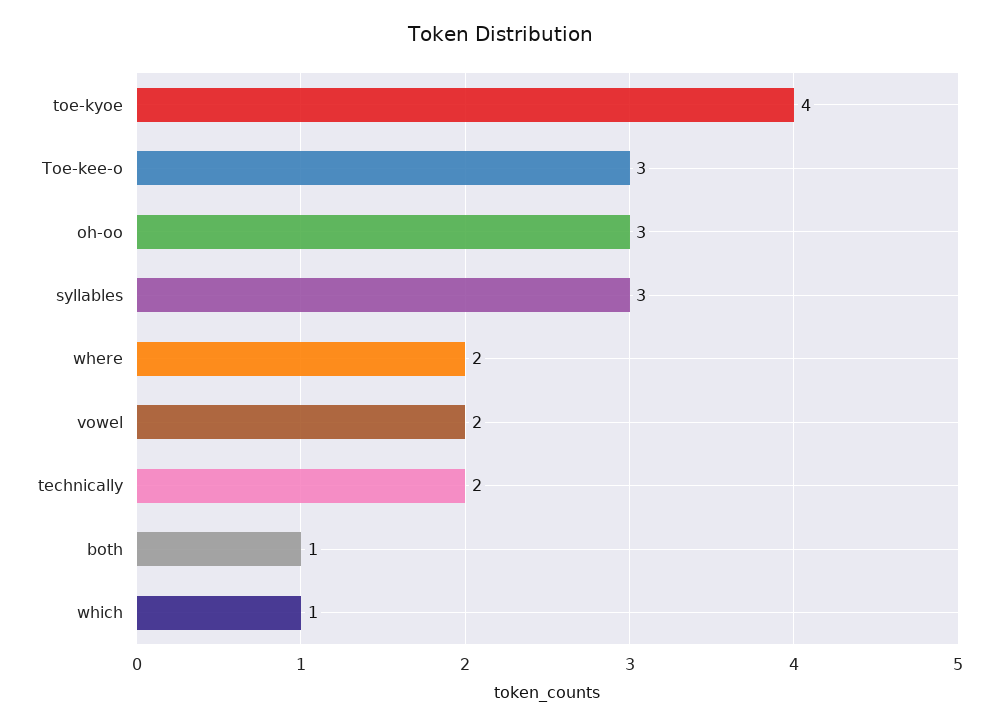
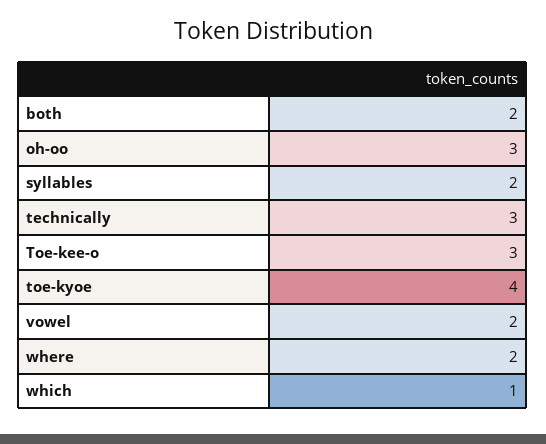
  {
    "toe-kyoe": 4,
    "Toe-kee-o": 3,
    "oh-oo": 3,
-   "syllables": 3,
+   "syllables": 2,
    "where": 2,
    "vowel": 2,
-   "technically": 2,
+   "technically": 3,
-   "both": 1,
+   "both": 2,
    "which": 1
  }

